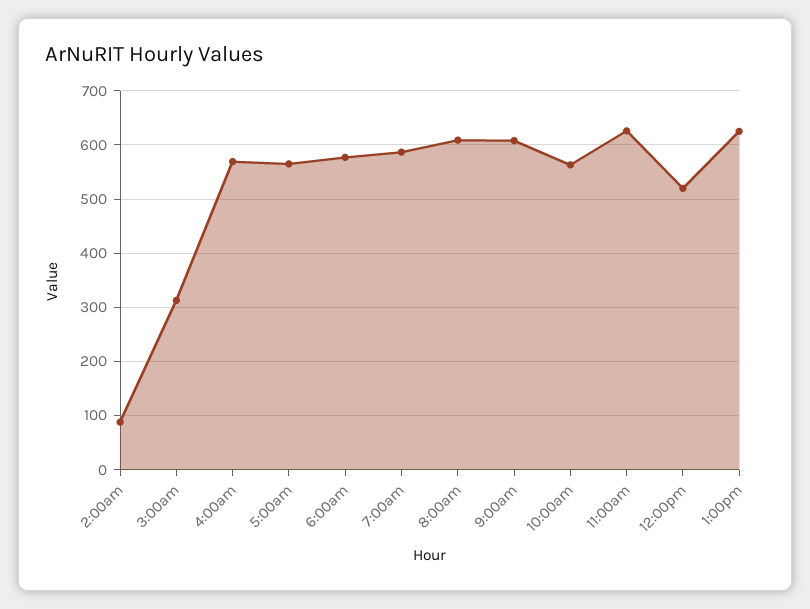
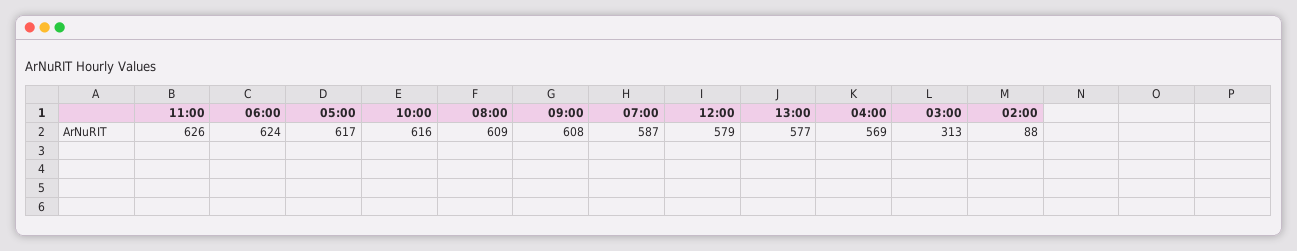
  {
    "2:00am": 88,
    "3:00am": 313,
    "4:00am": 569,
-   "5:00am": 560,
+   "5:00am": 617,
-   "6:00am": 580,
+   "6:00am": 624,
    "7:00am": 587,
    "8:00am": 609,
    "9:00am": 608,
-   "10:00am": 560,
+   "10:00am": 616,
    "11:00am": 626,
-   "12:00pm": 520,
+   "12:00pm": 579,
-   "1:00pm": 620
+   "1:00pm": 577
  }

